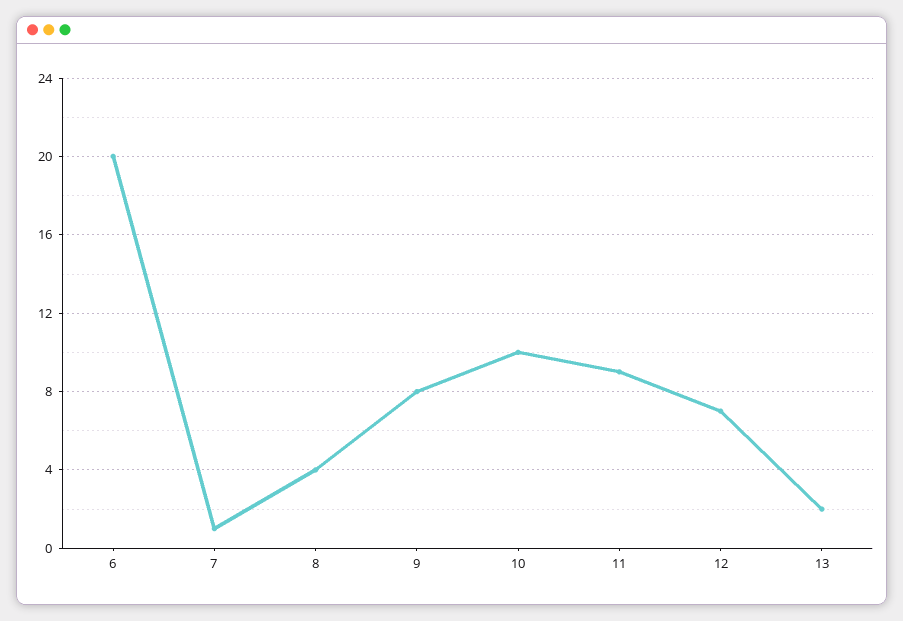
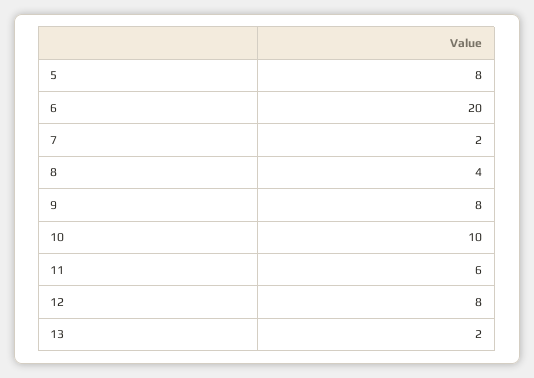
  {
    "6": 20,
-   "7": 1,
+   "7": 2,
    "8": 4,
    "9": 8,
    "10": 10,
-   "11": 9,
+   "11": 6,
-   "12": 7,
+   "12": 8,
-   "13": 2
+   "13": 2,
+   "5": 8
  }

